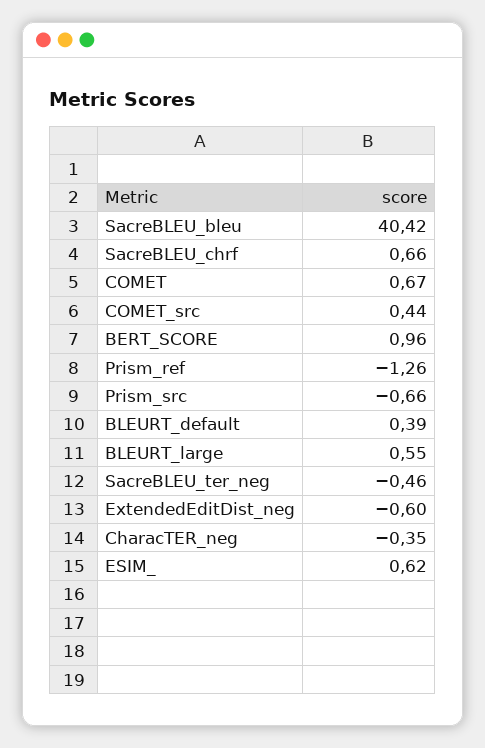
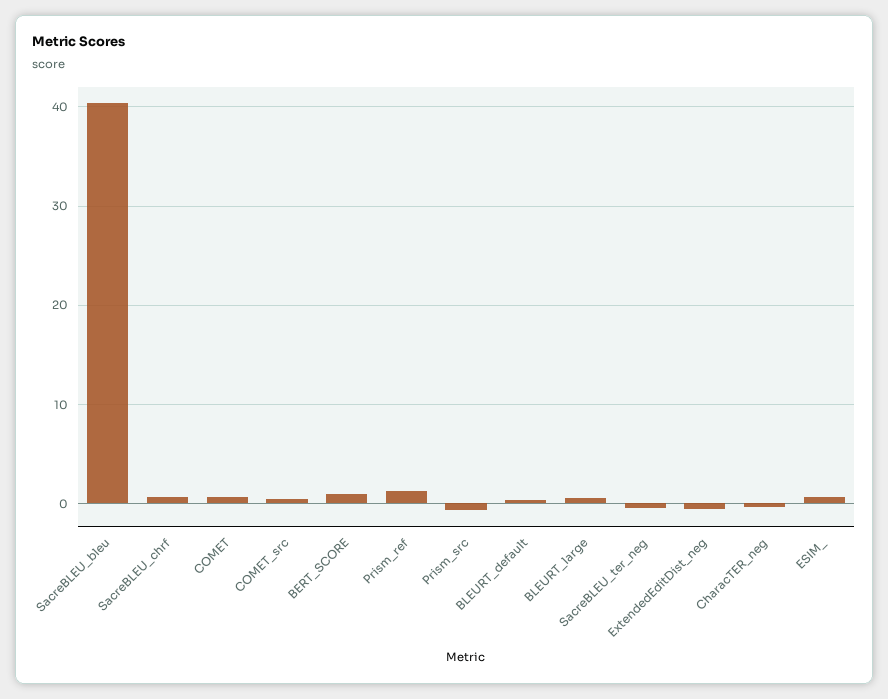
  {
    "SacreBLEU_bleu": 40.42,
    "SacreBLEU_chrf": 0.66,
    "COMET": 0.67,
    "COMET_src": 0.44,
    "BERT_SCORE": 0.96,
-   "Prism_ref": -1.26,
+   "Prism_ref": 1,
    "Prism_src": -0.66,
    "BLEURT_default": 0.39,
    "BLEURT_large": 0.55,
    "SacreBLEU_ter_neg": -0.46,
    "ExtendedEditDist_neg": -0.6,
    "CharacTER_neg": -0.35,
    "ESIM_": 0.62
  }

